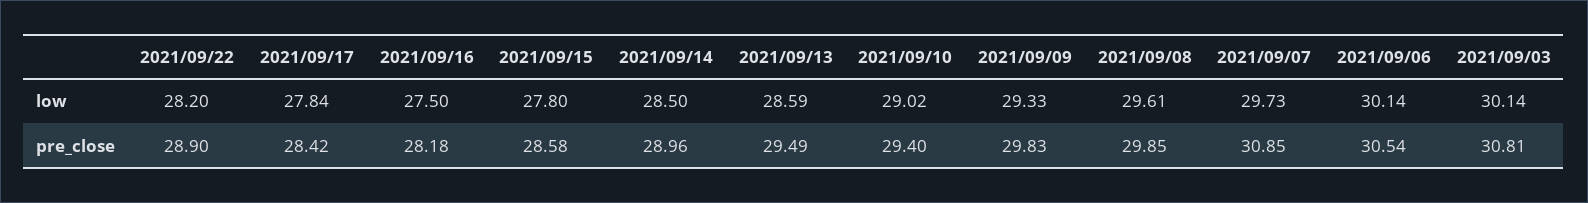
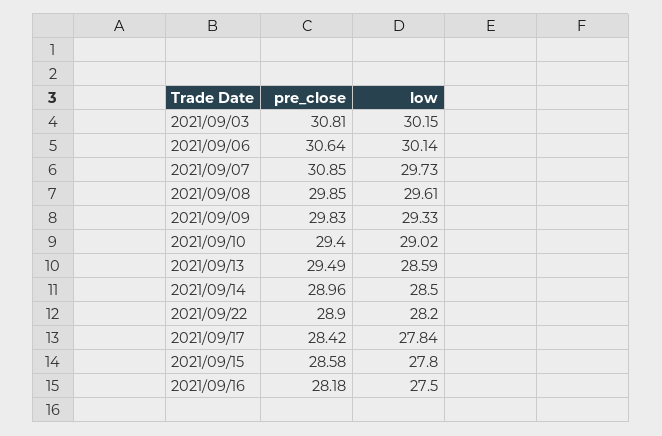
  {
    "2021/09/22": {
      "low": 28.2,
      "pre_close": 28.9
    },
    "2021/09/17": {
      "low": 27.84,
      "pre_close": 28.42
    },
    "2021/09/16": {
      "low": 27.5,
      "pre_close": 28.18
    },
    "2021/09/15": {
      "low": 27.8,
      "pre_close": 28.58
    },
    "2021/09/14": {
      "low": 28.5,
      "pre_close": 28.96
    },
    "2021/09/13": {
      "low": 28.59,
      "pre_close": 29.49
    },
    "2021/09/10": {
      "low": 29.02,
      "pre_close": 29.4
    },
    "2021/09/09": {
      "low": 29.33,
      "pre_close": 29.83
    },
    "2021/09/08": {
      "low": 29.61,
      "pre_close": 29.85
    },
    "2021/09/07": {
      "low": 29.73,
      "pre_close": 30.85
    },
    "2021/09/06": {
      "low": 30.14,
-     "pre_close": 30.54
+     "pre_close": 30.64
    },
    "2021/09/03": {
-     "low": 30.14,
+     "low": 30.15,
      "pre_close": 30.81
    }
  }

